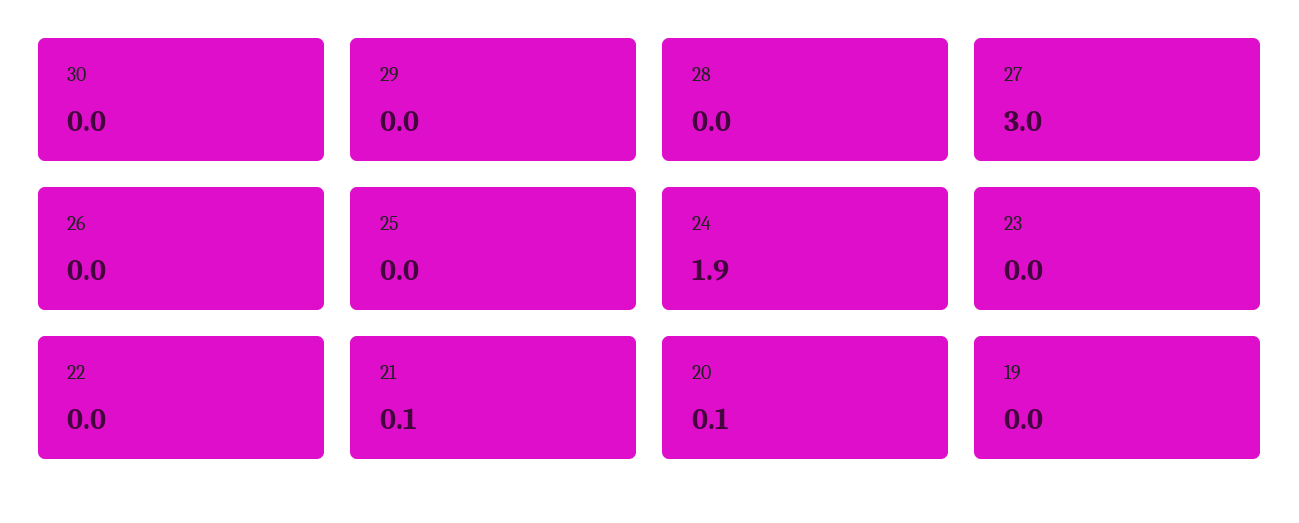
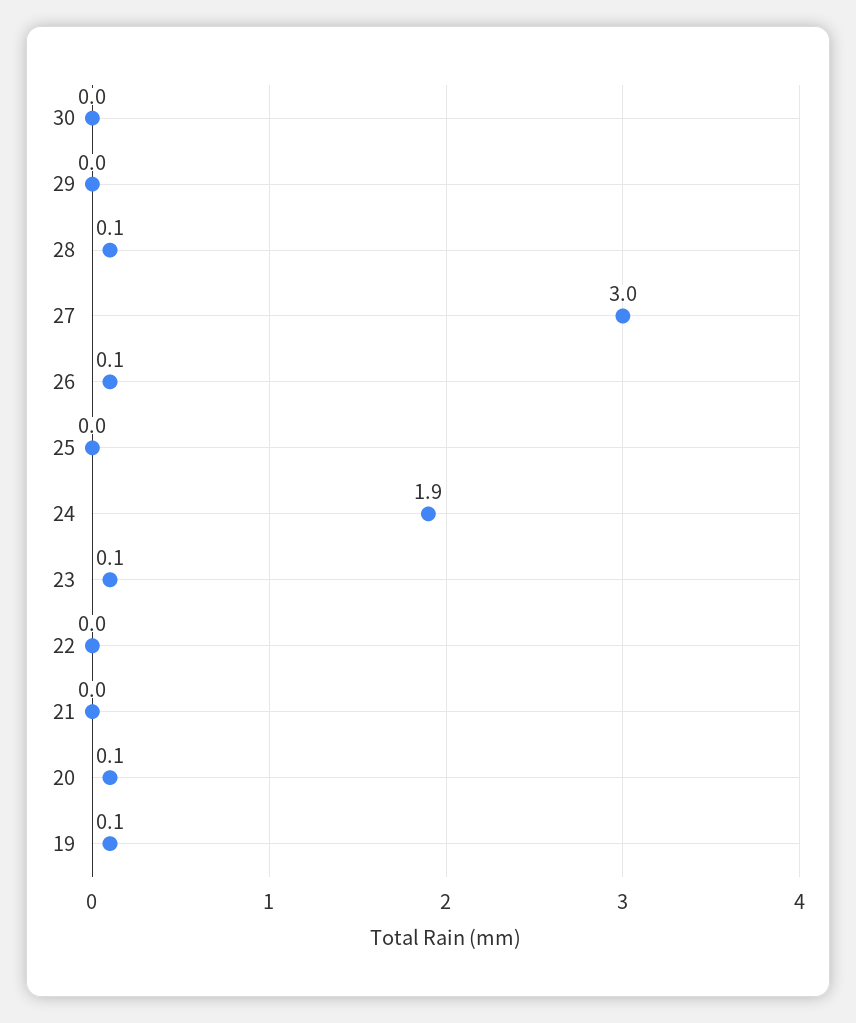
  {
    "30": 0,
    "29": 0,
-   "28": 0,
+   "28": 0.1,
    "27": 3,
-   "26": 0,
+   "26": 0.1,
    "25": 0,
    "24": 1.9,
-   "23": 0,
+   "23": 0.1,
    "22": 0,
-   "21": 0.1,
+   "21": 0,
    "20": 0.1,
-   "19": 0
+   "19": 0.1
  }

